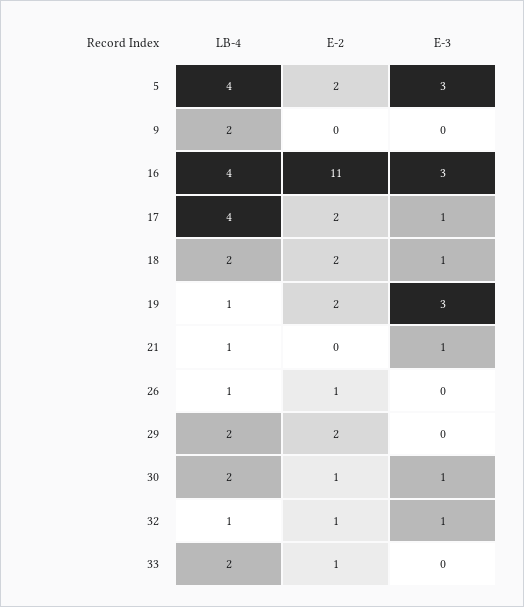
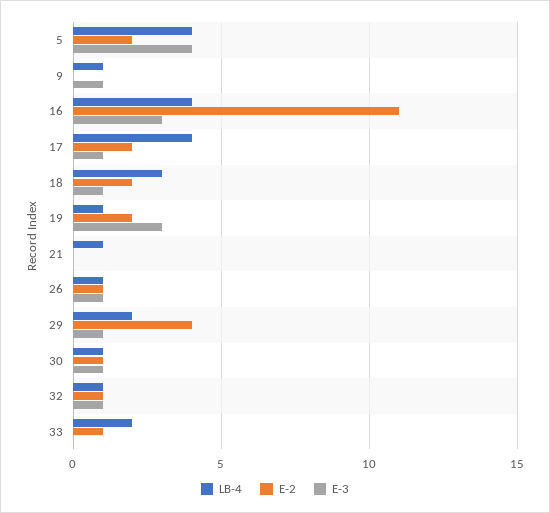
  {
    "LB-4": {
      "5": 4,
-     "9": 2,
+     "9": 1,
      "16": 4,
      "17": 4,
-     "18": 2,
+     "18": 3,
      "19": 1,
      "21": 1,
      "26": 1,
      "29": 2,
-     "30": 2,
+     "30": 1,
      "32": 1,
      "33": 2
    },
    "E-2": {
      "5": 2,
      "9": 0,
      "16": 11,
      "17": 2,
      "18": 2,
      "19": 2,
      "21": 0,
      "26": 1,
-     "29": 2,
+     "29": 4,
      "30": 1,
      "32": 1,
      "33": 1
    },
    "E-3": {
-     "5": 3,
+     "5": 4,
-     "9": 0,
+     "9": 1,
      "16": 3,
      "17": 1,
      "18": 1,
      "19": 3,
-     "21": 1,
+     "21": 0,
-     "26": 0,
+     "26": 1,
-     "29": 0,
+     "29": 1,
      "30": 1,
      "32": 1,
      "33": 0
    }
  }

